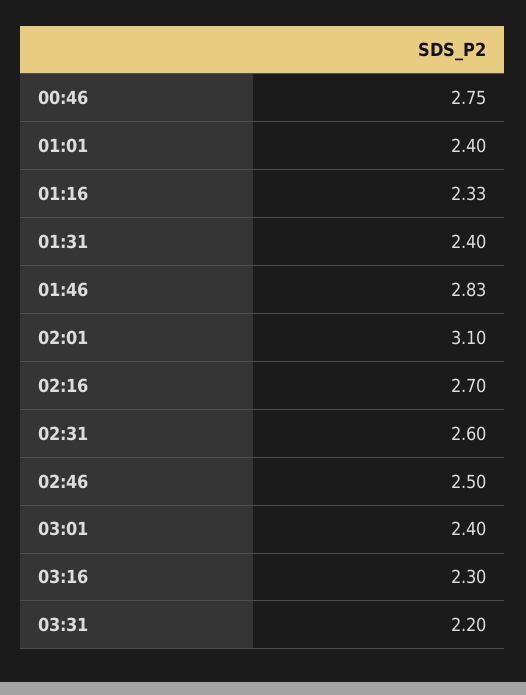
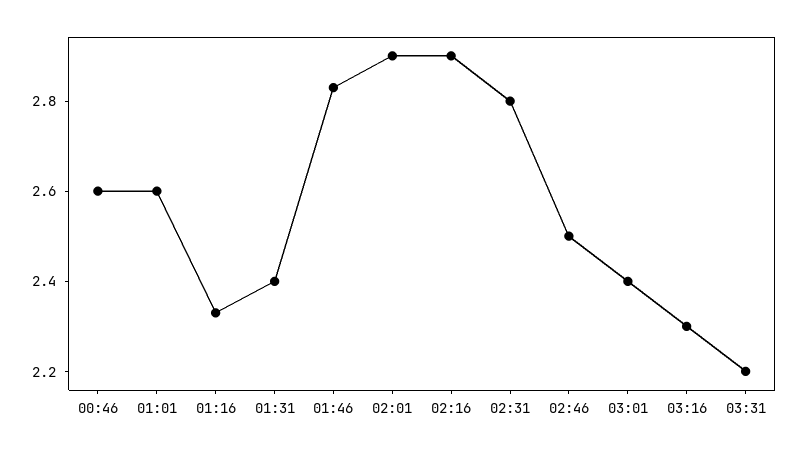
  {
-   "00:46": 2.75,
+   "00:46": 2.6,
-   "01:01": 2.4,
+   "01:01": 2.6,
    "01:16": 2.33,
    "01:31": 2.4,
    "01:46": 2.83,
-   "02:01": 3.1,
+   "02:01": 2.9,
-   "02:16": 2.7,
+   "02:16": 2.9,
-   "02:31": 2.6,
+   "02:31": 2.8,
    "02:46": 2.5,
    "03:01": 2.4,
    "03:16": 2.3,
    "03:31": 2.2
  }

